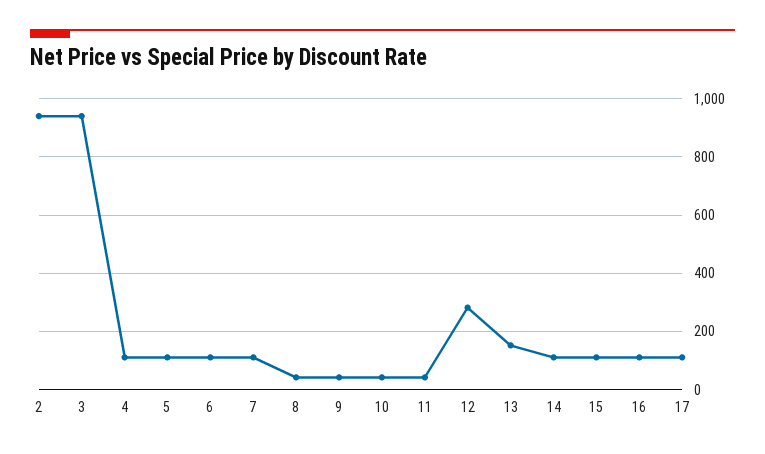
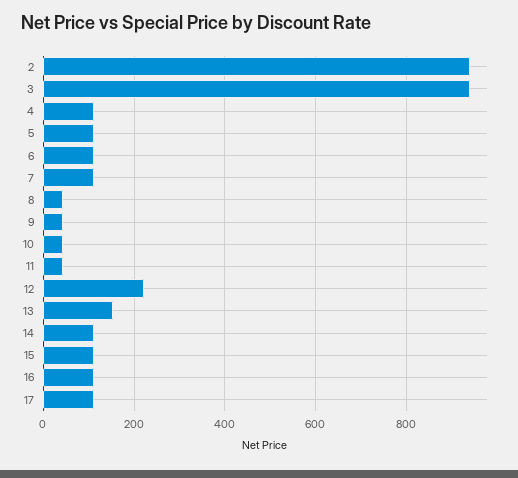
  {
    "2": 940,
    "3": 940,
    "4": 120,
    "5": 120,
    "6": 120,
    "7": 120,
    "8": 40,
    "9": 40,
    "10": 40,
    "11": 40,
-   "12": 275,
+   "12": 220,
    "13": 160,
    "14": 120,
    "15": 120,
    "16": 120,
    "17": 120
  }

